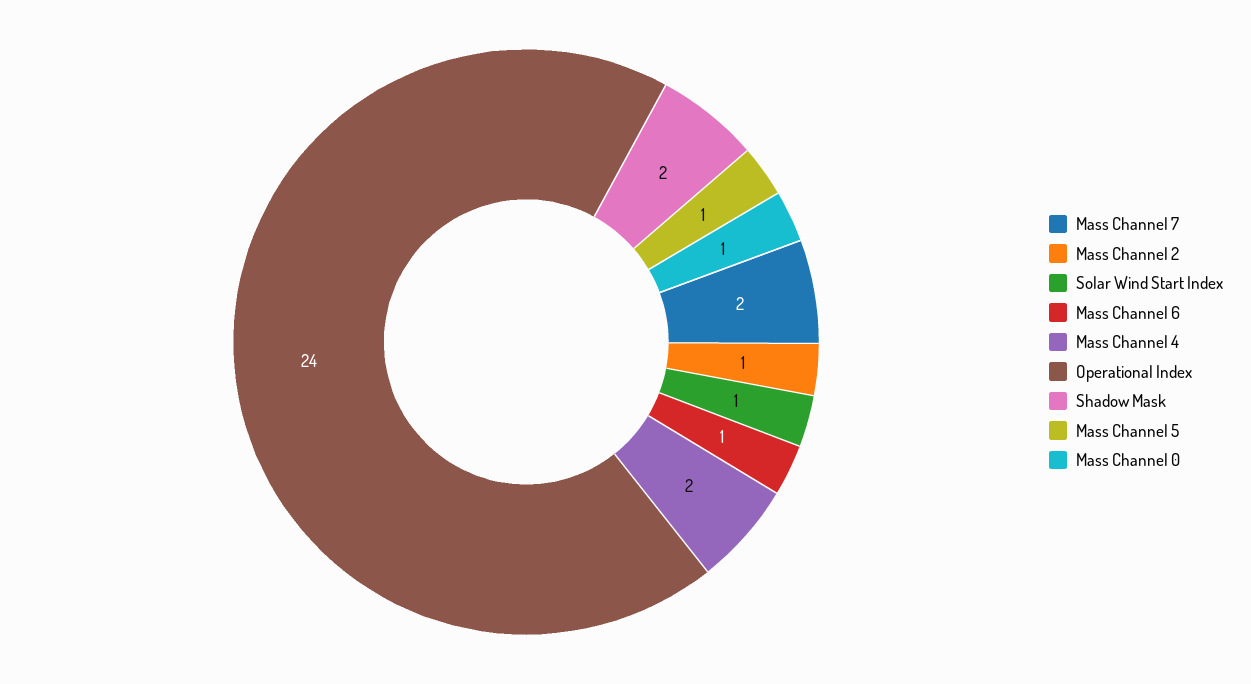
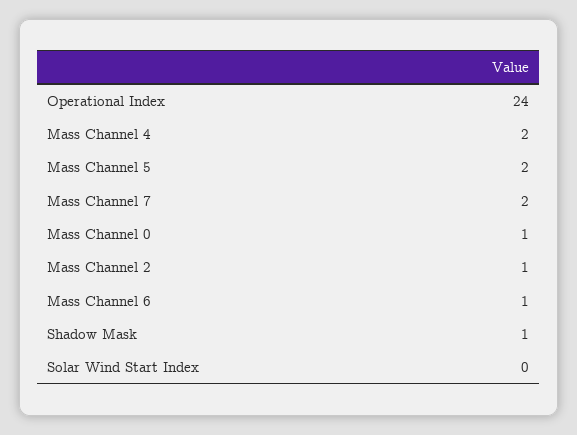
  {
    "Mass Channel 7": 2,
    "Mass Channel 2": 1,
-   "Solar Wind Start Index": 1,
+   "Solar Wind Start Index": 0,
    "Mass Channel 6": 1,
    "Mass Channel 4": 2,
    "Operational Index": 24,
-   "Shadow Mask": 2,
+   "Shadow Mask": 1,
-   "Mass Channel 5": 1,
+   "Mass Channel 5": 2,
    "Mass Channel 0": 1
  }

